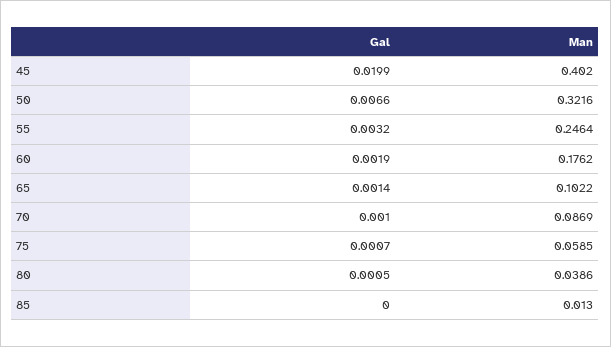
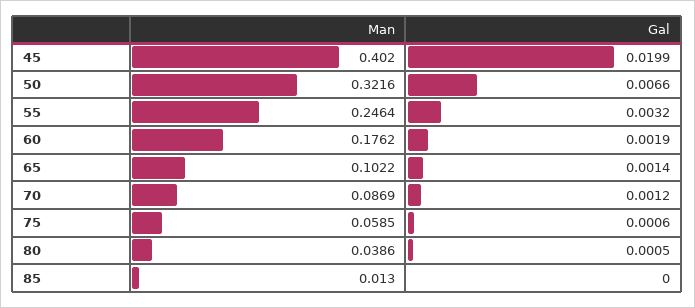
  {
    "Gal": {
      "45": 0.0199,
      "50": 0.0066,
      "55": 0.0032,
      "60": 0.0019,
      "65": 0.0014,
-     "70": 0.001,
+     "70": 0.0012,
-     "75": 0.0007,
+     "75": 0.0006,
      "80": 0.0005,
      "85": 0
    },
    "Man": {
      "45": 0.402,
      "50": 0.3216,
      "55": 0.2464,
      "60": 0.1762,
      "65": 0.1022,
      "70": 0.0869,
      "75": 0.0585,
      "80": 0.0386,
      "85": 0.013
    }
  }

